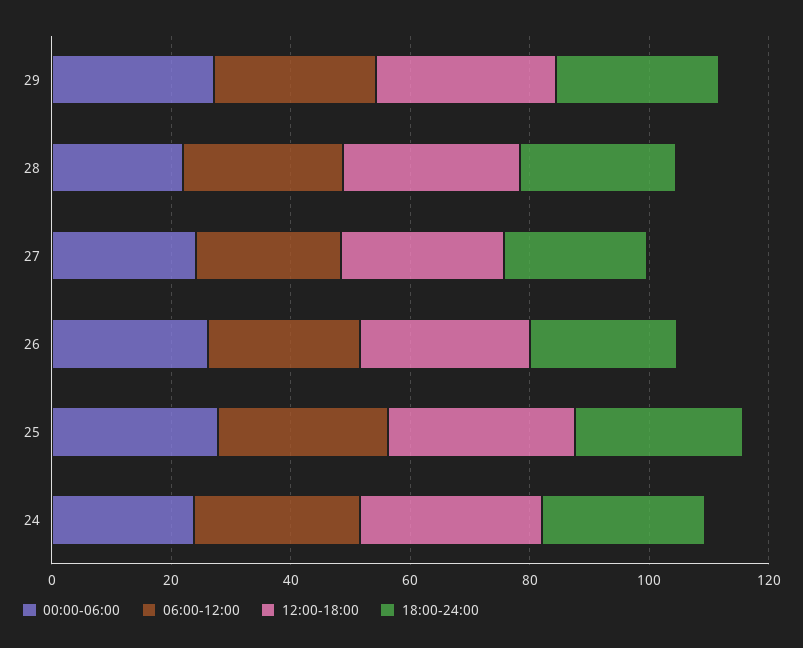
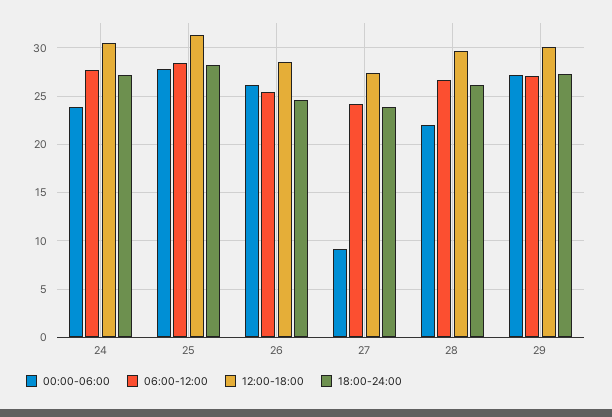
  {
    "00:00-06:00": {
      "29": 27,
      "28": 22,
-     "27": 25,
+     "27": 9,
      "26": 26,
      "25": 28,
      "24": 24
    },
    "06:00-12:00": {
      "29": 27,
      "28": 27,
      "27": 24,
      "26": 25,
      "25": 28,
      "24": 28
    },
    "12:00-18:00": {
      "29": 30,
      "28": 30,
      "27": 27,
      "26": 29,
      "25": 31,
      "24": 31
    },
    "18:00-24:00": {
      "29": 27,
      "28": 26,
      "27": 24,
      "26": 25,
      "25": 28,
      "24": 27
    }
  }

